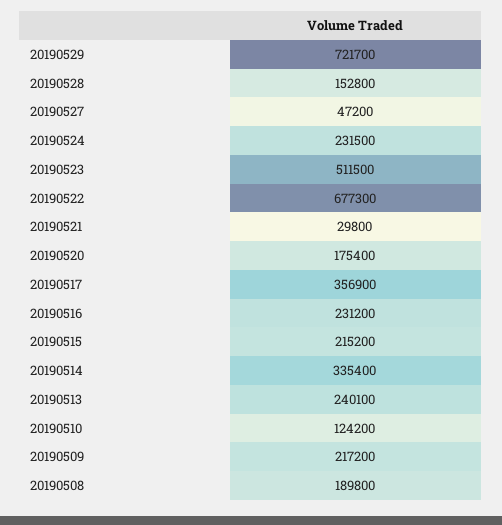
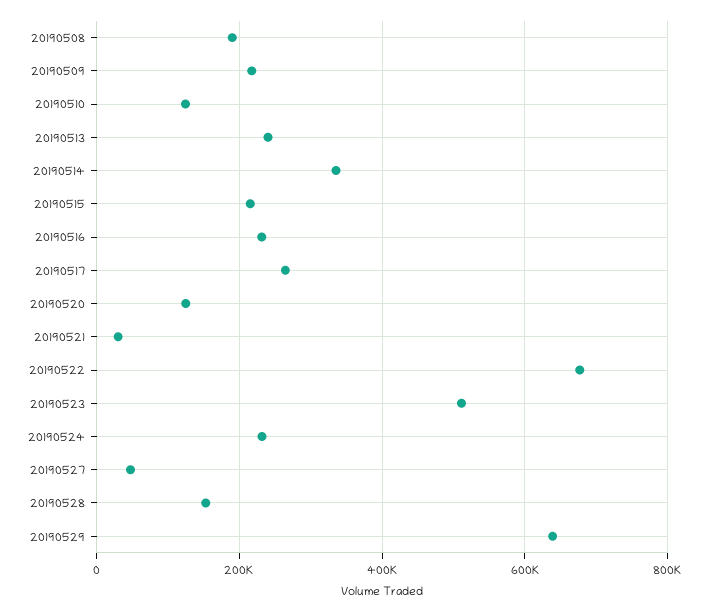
  {
-   "20190529": 721700,
+   "20190529": 640000,
    "20190528": 152800,
    "20190527": 47200,
    "20190524": 231500,
    "20190523": 511500,
    "20190522": 677300,
    "20190521": 29800,
-   "20190520": 175400,
+   "20190520": 120000,
-   "20190517": 356900,
+   "20190517": 260000,
    "20190516": 231200,
    "20190515": 215200,
    "20190514": 335400,
    "20190513": 240100,
    "20190510": 124200,
    "20190509": 217200,
    "20190508": 189800
  }

